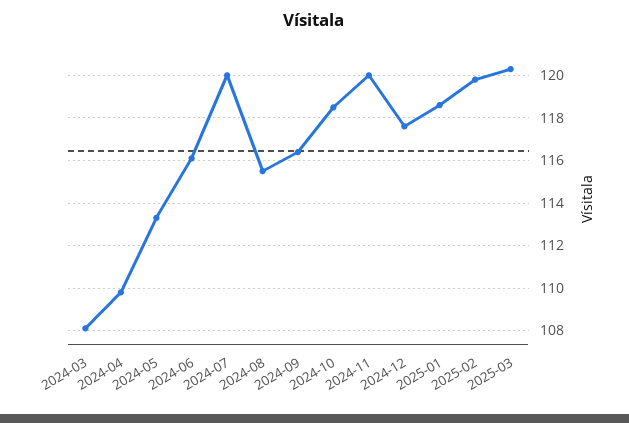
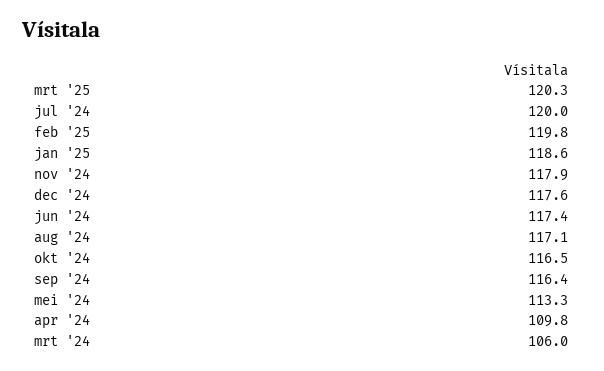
  {
-   "2024-03": 108,
+   "2024-03": 106,
    "2024-04": 109.8,
    "2024-05": 113.3,
-   "2024-06": 116,
+   "2024-06": 117.4,
    "2024-07": 120,
-   "2024-08": 115.5,
+   "2024-08": 117.1,
    "2024-09": 116.4,
-   "2024-10": 118.5,
+   "2024-10": 116.5,
-   "2024-11": 120,
+   "2024-11": 117.9,
    "2024-12": 117.6,
    "2025-01": 118.6,
    "2025-02": 119.8,
    "2025-03": 120.3
  }

